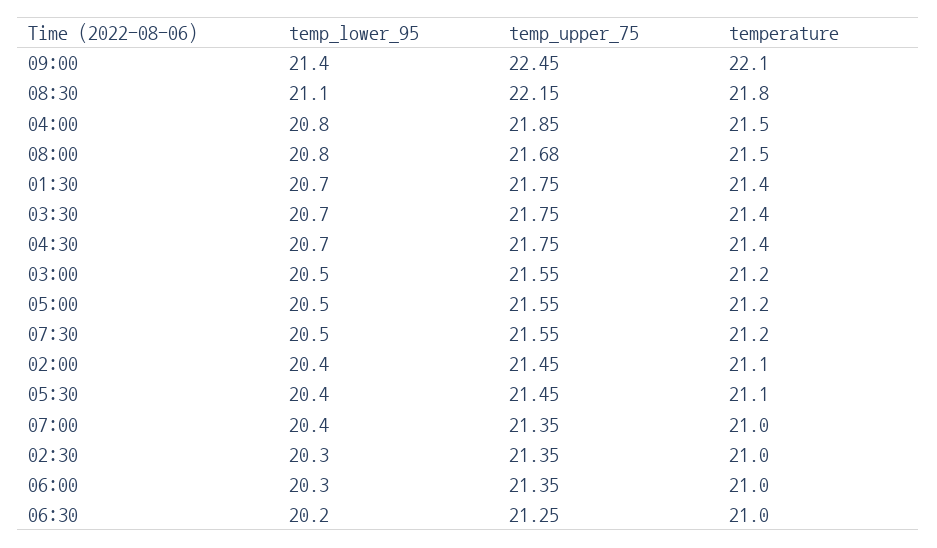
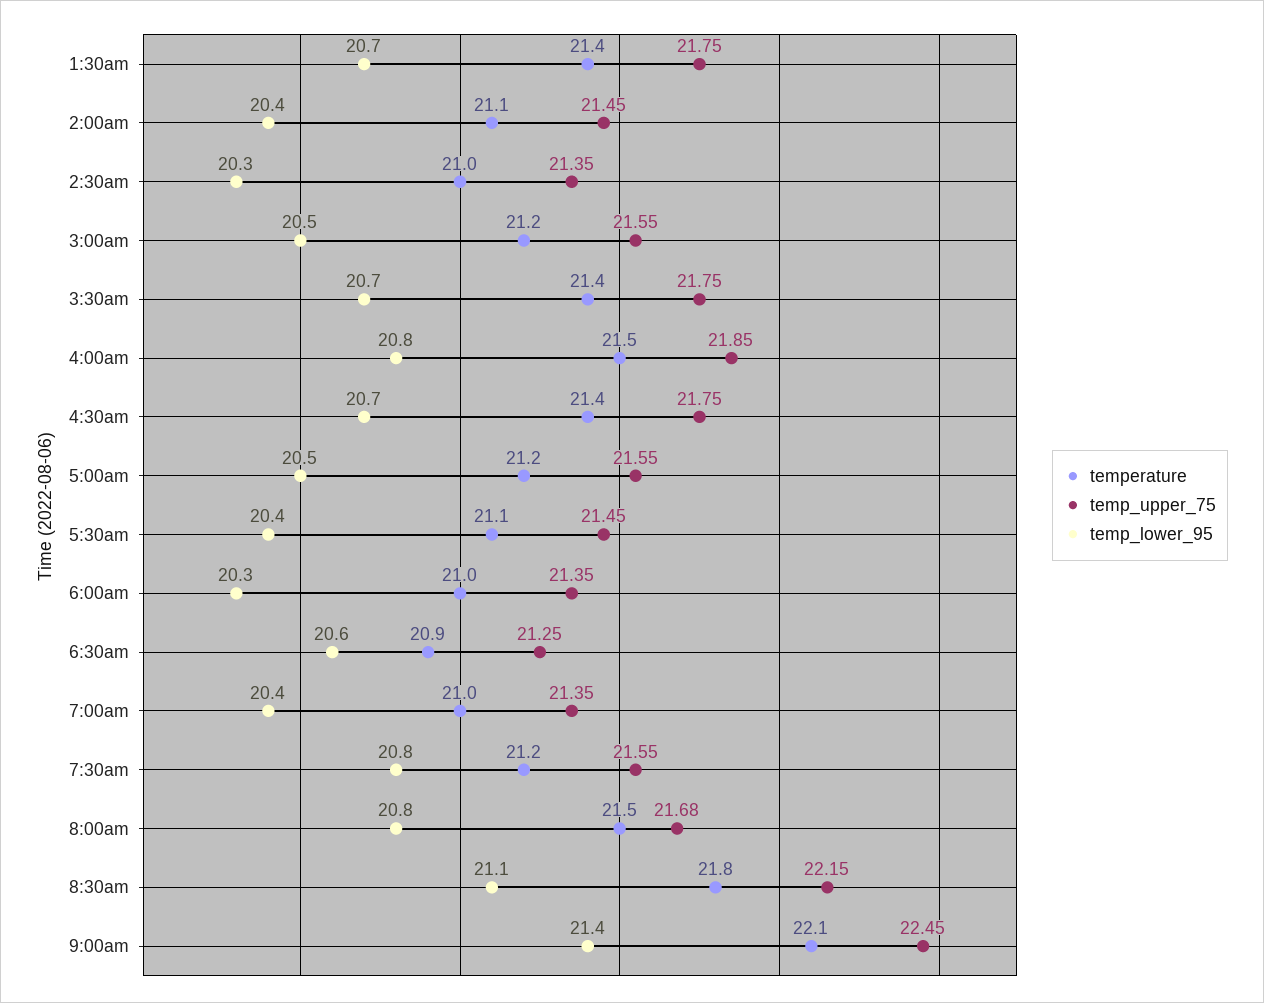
  {
    "temp_lower_95": {
      "09:00": 21.4,
      "08:30": 21.1,
      "04:00": 20.8,
      "08:00": 20.8,
      "01:30": 20.7,
      "03:30": 20.7,
      "04:30": 20.7,
      "03:00": 20.5,
      "05:00": 20.5,
-     "07:30": 20.5,
+     "07:30": 20.8,
      "02:00": 20.4,
      "05:30": 20.4,
      "07:00": 20.4,
      "02:30": 20.3,
      "06:00": 20.3,
-     "06:30": 20.2
+     "06:30": 20.6
    },
    "temp_upper_75": {
      "09:00": 22.45,
      "08:30": 22.15,
      "04:00": 21.85,
      "08:00": 21.68,
      "01:30": 21.75,
      "03:30": 21.75,
      "04:30": 21.75,
      "03:00": 21.55,
      "05:00": 21.55,
      "07:30": 21.55,
      "02:00": 21.45,
      "05:30": 21.45,
      "07:00": 21.35,
      "02:30": 21.35,
      "06:00": 21.35,
      "06:30": 21.25
    },
    "temperature": {
      "09:00": 22.1,
      "08:30": 21.8,
      "04:00": 21.5,
      "08:00": 21.5,
      "01:30": 21.4,
      "03:30": 21.4,
      "04:30": 21.4,
      "03:00": 21.2,
      "05:00": 21.2,
      "07:30": 21.2,
      "02:00": 21.1,
      "05:30": 21.1,
      "07:00": 21,
      "02:30": 21,
      "06:00": 21,
-     "06:30": 21
+     "06:30": 20.9
    }
  }

